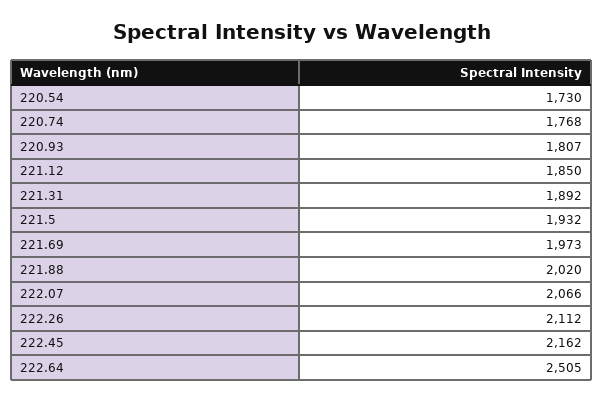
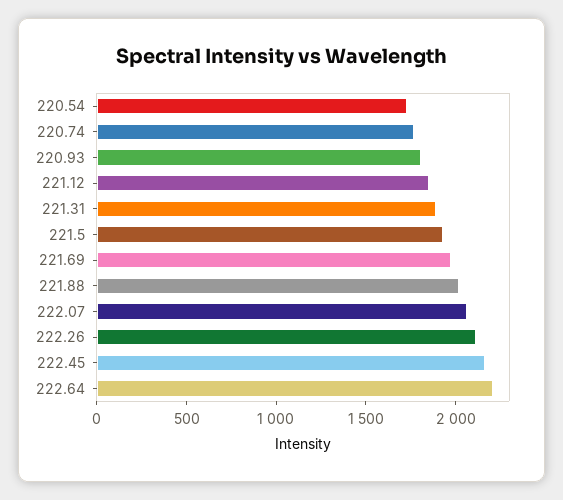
  {
    "220.54": 1730,
    "220.74": 1768,
    "220.93": 1807,
    "221.12": 1850,
    "221.31": 1892,
    "221.5": 1932,
    "221.69": 1973,
    "221.88": 2020,
    "222.07": 2066,
    "222.26": 2112,
    "222.45": 2162,
-   "222.64": 2505
+   "222.64": 2200
  }

